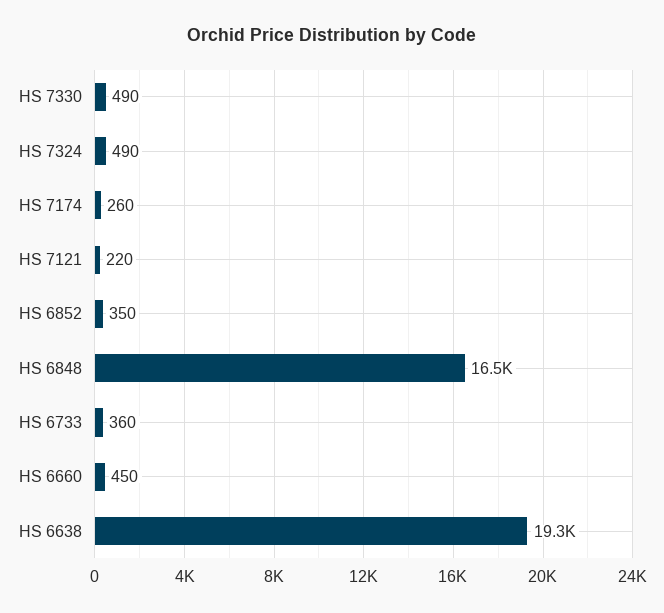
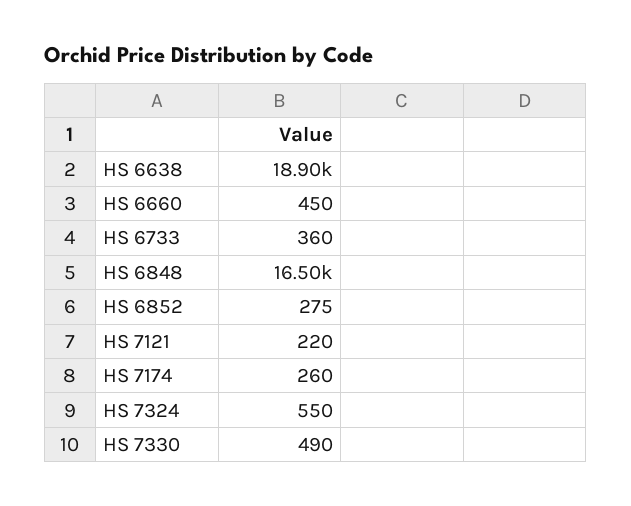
  {
    "HS 7330": 490,
-   "HS 7324": 490,
+   "HS 7324": 550,
    "HS 7174": 260,
    "HS 7121": 220,
-   "HS 6852": 350,
+   "HS 6852": 275,
    "HS 6848": 16500,
    "HS 6733": 360,
    "HS 6660": 450,
-   "HS 6638": 19300
+   "HS 6638": 18900
  }

